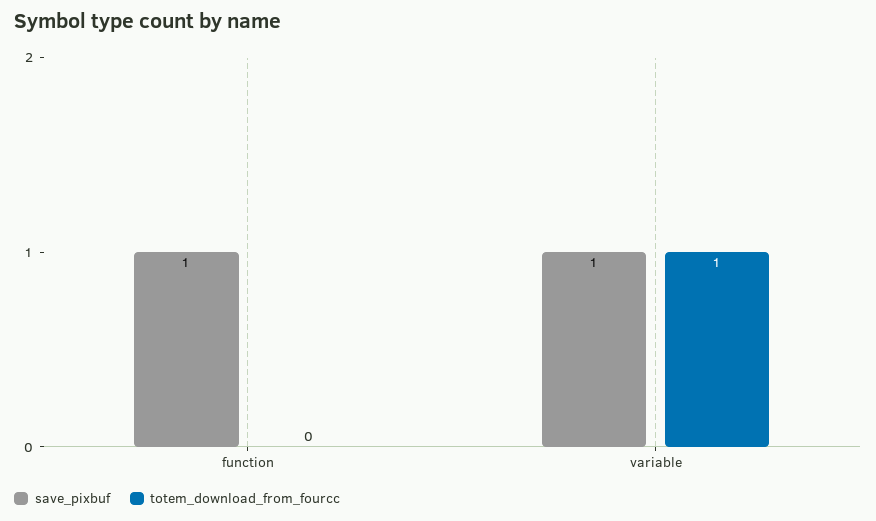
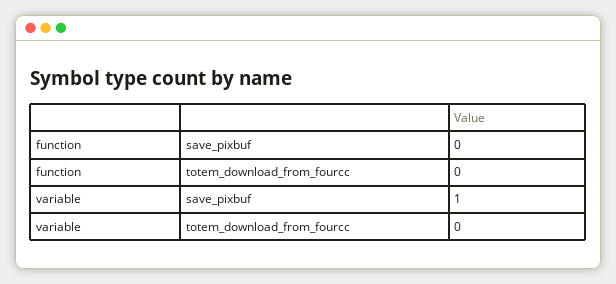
  {
    "save_pixbuf": {
-     "function": 1,
+     "function": 0,
      "variable": 1
    },
    "totem_download_from_fourcc": {
      "function": 0,
-     "variable": 1
+     "variable": 0
    }
  }

